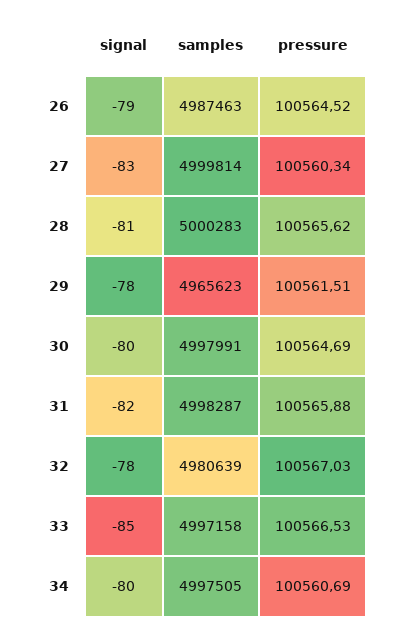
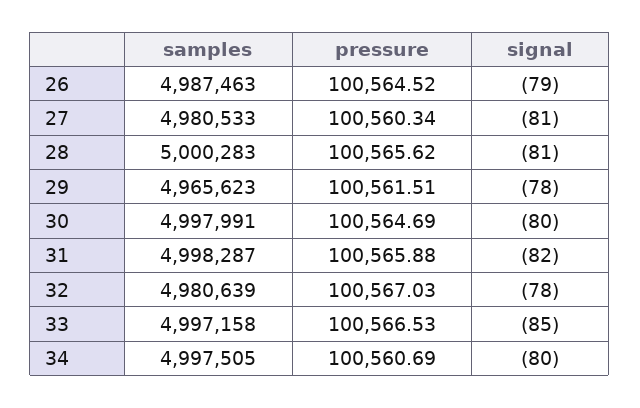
  {
    "signal": {
      "26": -79,
-     "27": -83,
+     "27": -81,
      "28": -81,
      "29": -78,
      "30": -80,
      "31": -82,
      "32": -78,
      "33": -85,
      "34": -80
    },
    "samples": {
      "26": 4987463,
-     "27": 4999814,
+     "27": 4980533,
      "28": 5000283,
      "29": 4965623,
      "30": 4997991,
      "31": 4998287,
      "32": 4980639,
      "33": 4997158,
      "34": 4997505
    },
    "pressure": {
      "26": 100564.52,
      "27": 100560.34,
      "28": 100565.62,
      "29": 100561.51,
      "30": 100564.69,
      "31": 100565.88,
      "32": 100567.03,
      "33": 100566.53,
      "34": 100560.69
    }
  }

